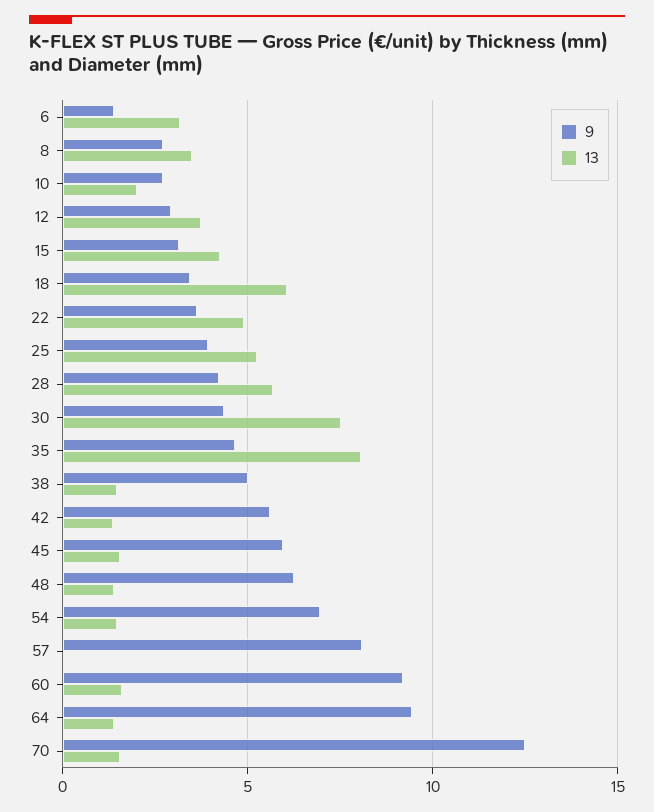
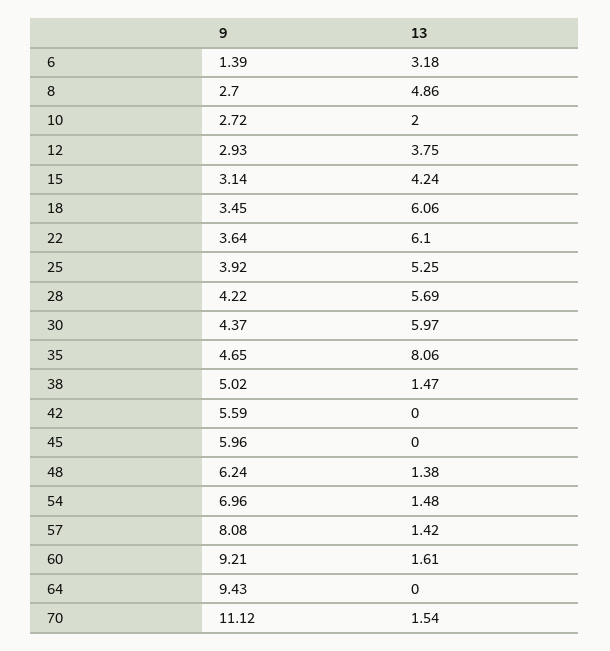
  {
    "9": {
      "6": 1.39,
      "8": 2.7,
      "10": 2.72,
      "12": 2.93,
      "15": 3.14,
      "18": 3.45,
      "22": 3.64,
      "25": 3.92,
      "28": 4.22,
      "30": 4.37,
      "35": 4.65,
      "38": 5.02,
      "42": 5.59,
      "45": 5.96,
      "48": 6.24,
      "54": 6.96,
      "57": 8.08,
      "60": 9.21,
      "64": 9.43,
-     "70": 12.5
+     "70": 11.12
    },
    "13": {
      "6": 3.18,
-     "8": 3.5,
+     "8": 4.86,
      "10": 2,
      "12": 3.75,
      "15": 4.24,
      "18": 6.06,
-     "22": 5,
+     "22": 6.1,
      "25": 5.25,
      "28": 5.69,
-     "30": 7.5,
+     "30": 5.97,
      "35": 8.06,
      "38": 1.47,
-     "42": 1.5,
+     "42": 0,
-     "45": 1.5,
+     "45": 0,
      "48": 1.38,
      "54": 1.48,
-     "57": 0,
+     "57": 1.42,
      "60": 1.61,
-     "64": 1.5,
+     "64": 0,
      "70": 1.54
    }
  }

